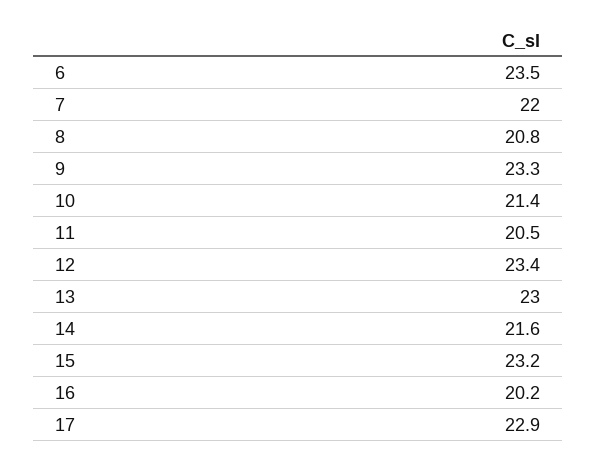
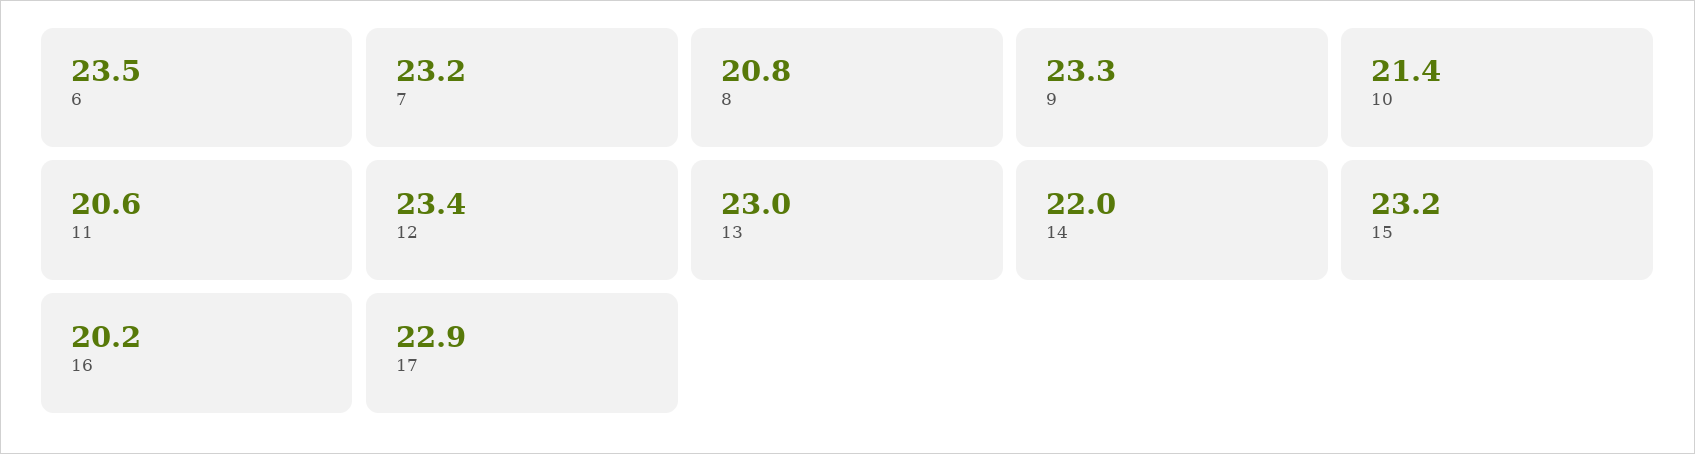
  {
    "6": 23.5,
-   "7": 22,
+   "7": 23.2,
    "8": 20.8,
    "9": 23.3,
    "10": 21.4,
-   "11": 20.5,
+   "11": 20.6,
    "12": 23.4,
    "13": 23,
-   "14": 21.6,
+   "14": 22,
    "15": 23.2,
    "16": 20.2,
    "17": 22.9
  }

